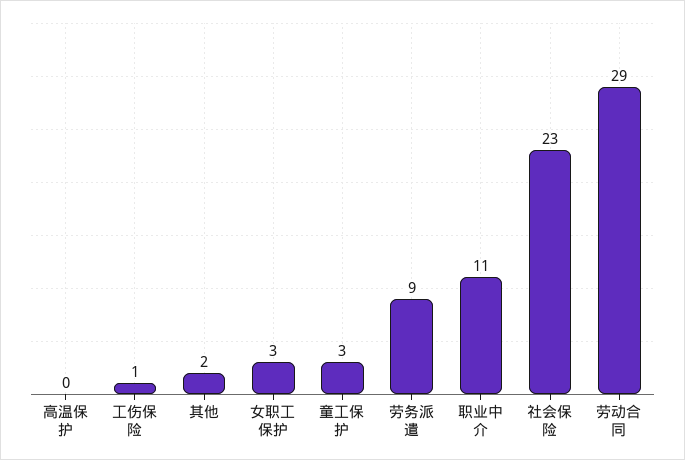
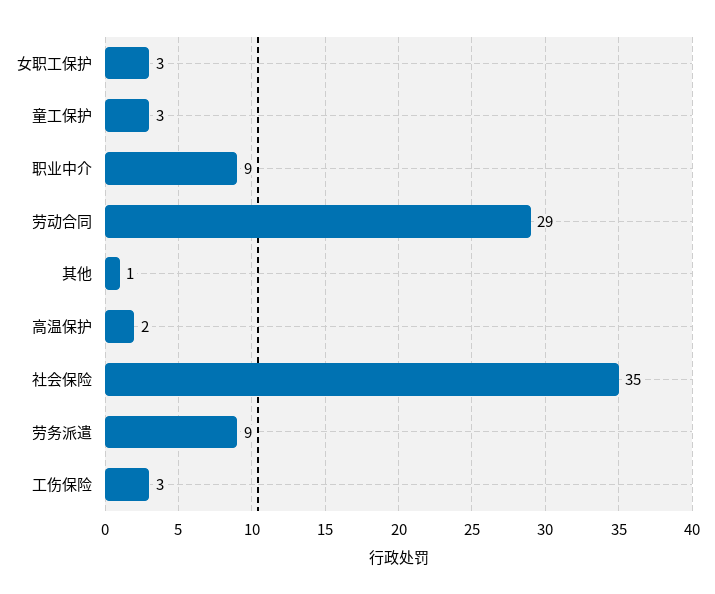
  {
-   "高温保护": 0,
+   "高温保护": 2,
-   "工伤保险": 1,
+   "工伤保险": 3,
-   "其他": 2,
+   "其他": 1,
    "女职工保护": 3,
    "童工保护": 3,
    "劳务派遣": 9,
-   "职业中介": 11,
+   "职业中介": 9,
-   "社会保险": 23,
+   "社会保险": 35,
    "劳动合同": 29
  }

